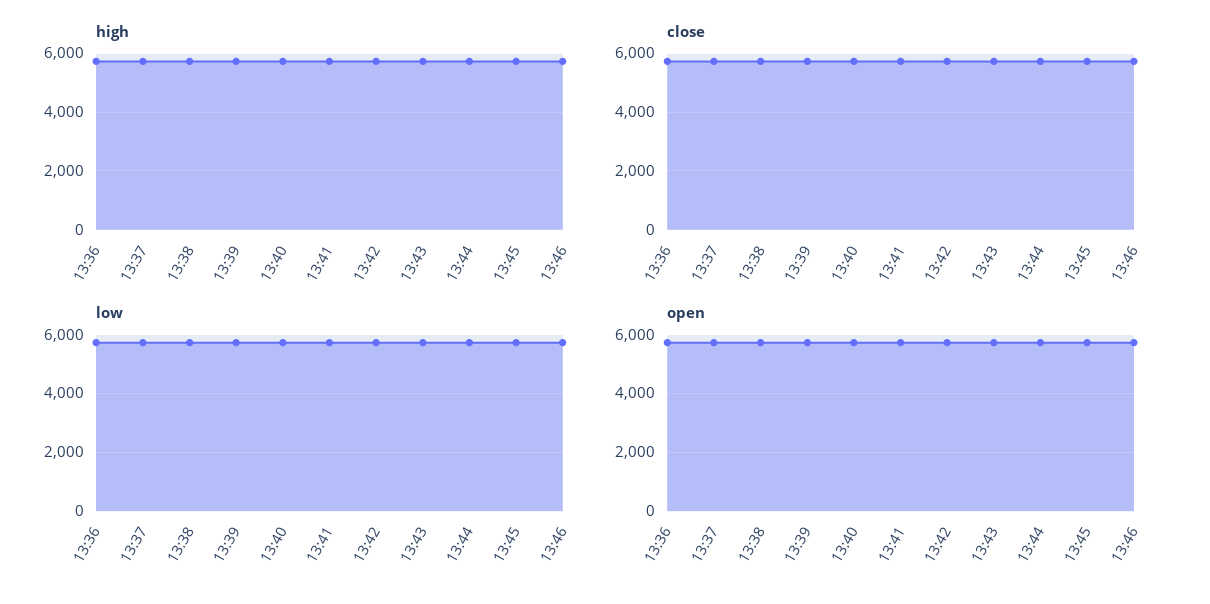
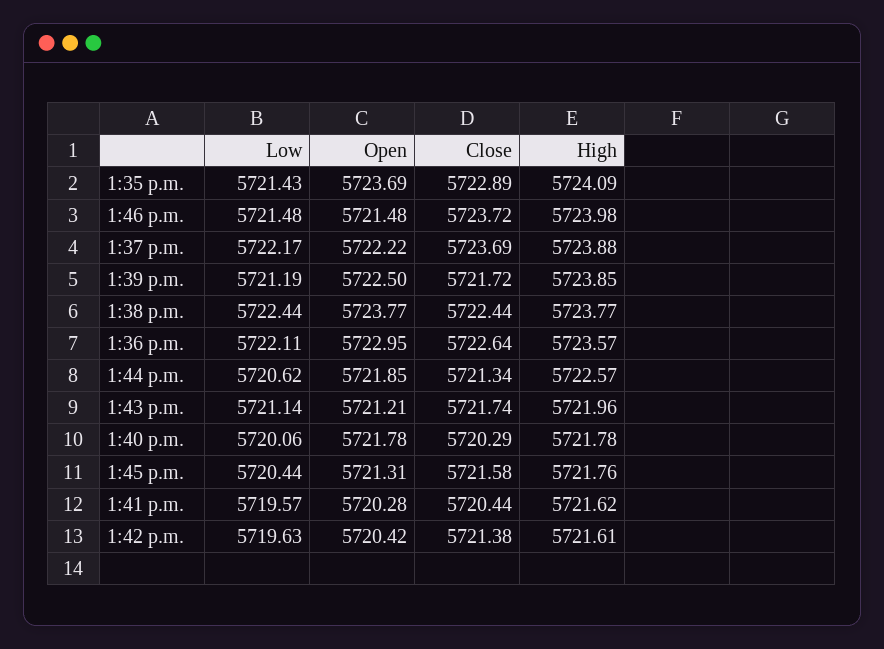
  {
    "high": {
      "13:36": 5723.57,
      "13:37": 5723.88,
      "13:38": 5723.77,
      "13:39": 5723.85,
      "13:40": 5721.78,
      "13:41": 5721.62,
      "13:42": 5721.61,
      "13:43": 5721.96,
      "13:44": 5722.57,
      "13:45": 5721.76,
-     "13:46": 5723.98
+     "13:46": 5723.98,
+     "1:35 p.m.": 5724.09
    },
    "close": {
      "13:36": 5722.64,
      "13:37": 5723.69,
      "13:38": 5722.44,
      "13:39": 5721.72,
      "13:40": 5720.29,
      "13:41": 5720.44,
      "13:42": 5721.38,
      "13:43": 5721.74,
      "13:44": 5721.34,
      "13:45": 5721.58,
-     "13:46": 5723.72
+     "13:46": 5723.72,
+     "1:35 p.m.": 5722.89
    },
    "low": {
      "13:36": 5722.11,
      "13:37": 5722.17,
      "13:38": 5722.44,
      "13:39": 5721.19,
      "13:40": 5720.06,
      "13:41": 5719.57,
      "13:42": 5719.63,
      "13:43": 5721.14,
      "13:44": 5720.62,
      "13:45": 5720.44,
-     "13:46": 5721.48
+     "13:46": 5721.48,
+     "1:35 p.m.": 5721.43
    },
    "open": {
      "13:36": 5722.95,
      "13:37": 5722.22,
      "13:38": 5723.77,
      "13:39": 5722.5,
      "13:40": 5721.78,
      "13:41": 5720.28,
      "13:42": 5720.42,
      "13:43": 5721.21,
      "13:44": 5721.85,
      "13:45": 5721.31,
-     "13:46": 5721.48
+     "13:46": 5721.48,
+     "1:35 p.m.": 5723.69
    }
  }

